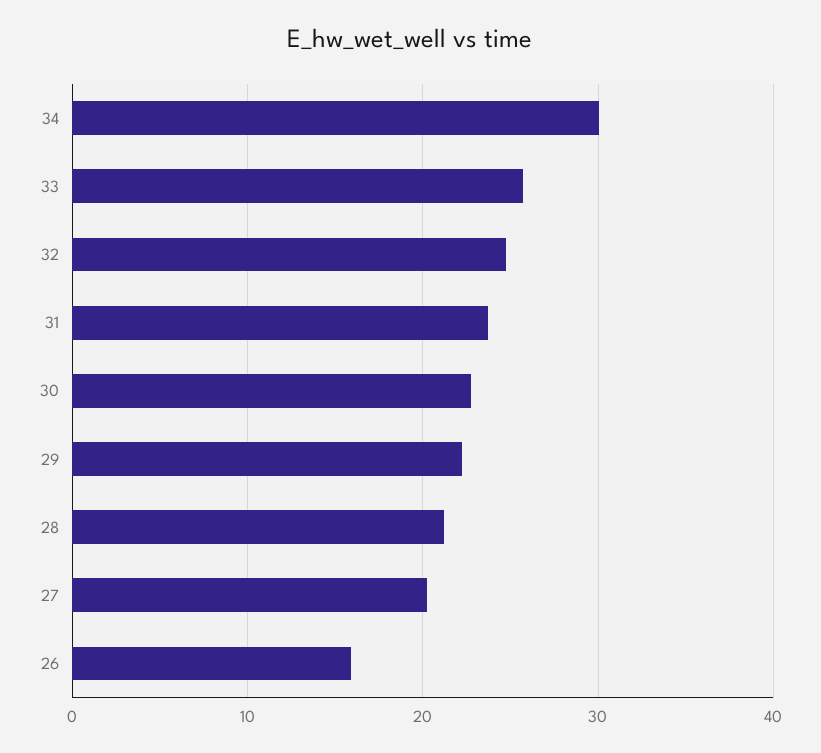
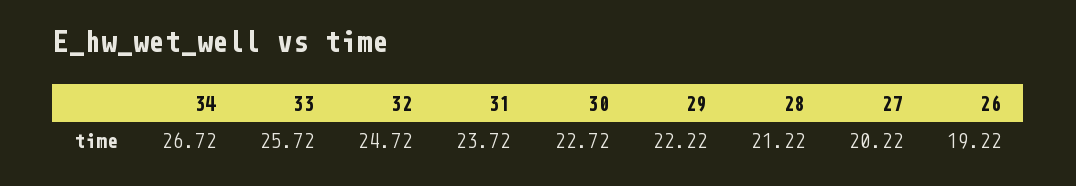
  {
-   "34": 30,
+   "34": 26.72,
    "33": 25.72,
    "32": 24.72,
    "31": 23.72,
    "30": 22.72,
    "29": 22.22,
    "28": 21.22,
    "27": 20.22,
-   "26": 16
+   "26": 19.22
  }

